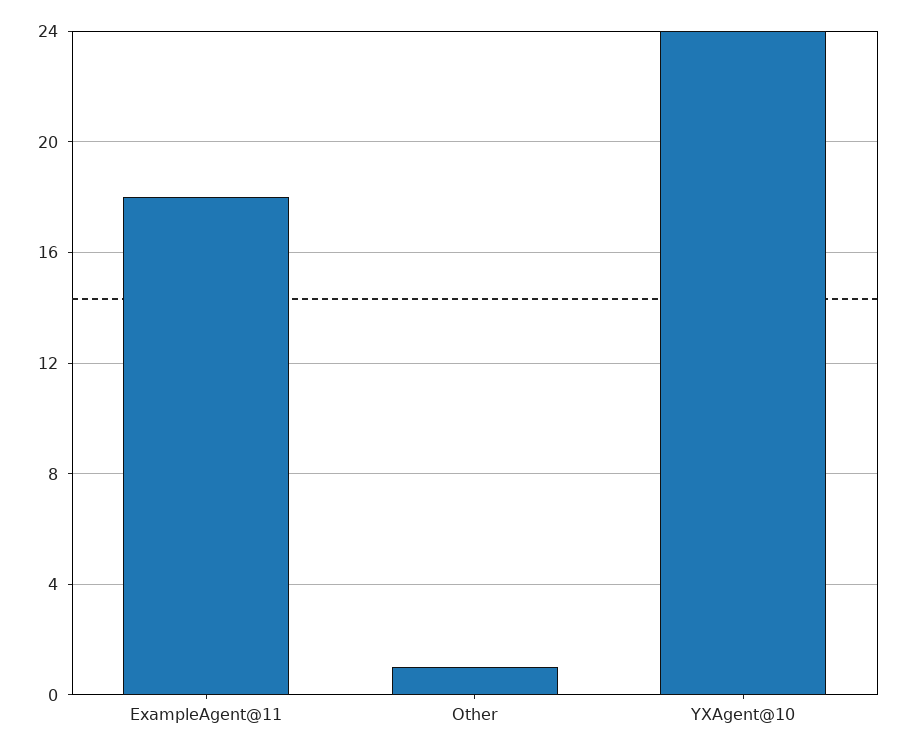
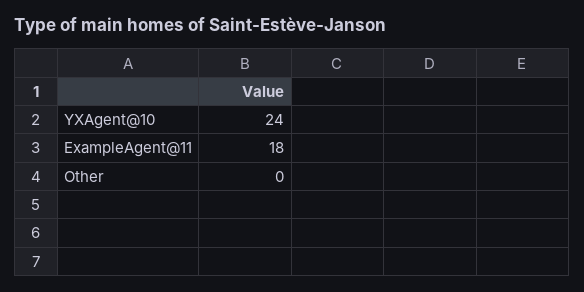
  {
    "ExampleAgent@11": 18,
-   "Other": 1,
+   "Other": 0,
    "YXAgent@10": 24
  }

